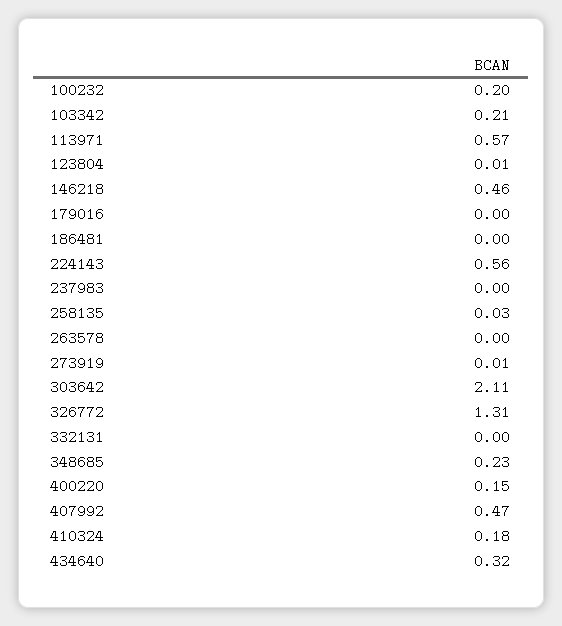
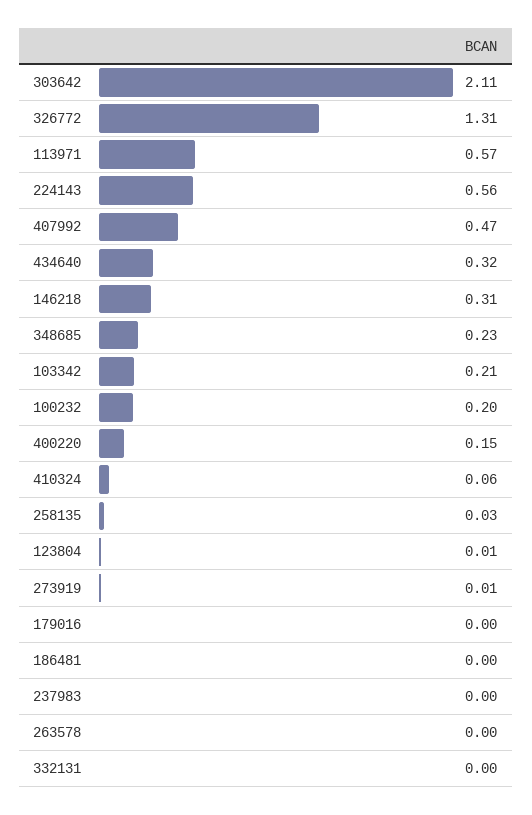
  {
    "100232": 0.2,
    "103342": 0.21,
    "113971": 0.57,
    "123804": 0.01,
-   "146218": 0.46,
+   "146218": 0.31,
    "179016": 0,
    "186481": 0,
    "224143": 0.56,
    "237983": 0,
    "258135": 0.03,
    "263578": 0,
    "273919": 0.01,
    "303642": 2.11,
    "326772": 1.31,
    "332131": 0,
    "348685": 0.23,
    "400220": 0.15,
    "407992": 0.47,
-   "410324": 0.18,
+   "410324": 0.06,
    "434640": 0.32
  }

